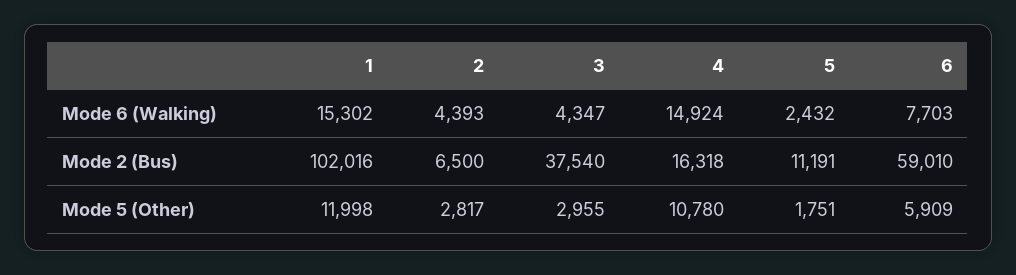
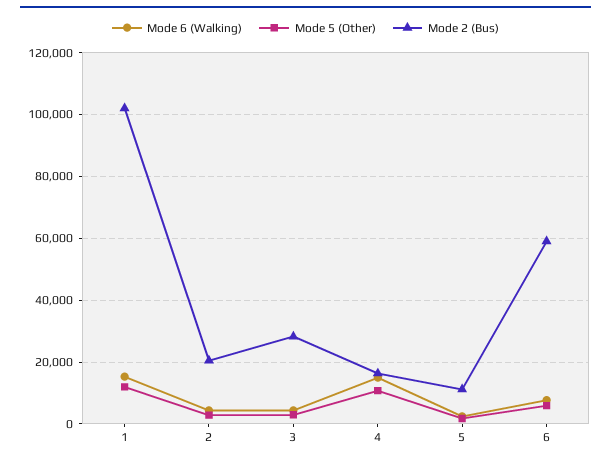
  {
    "Mode 6 (Walking)": {
      "1": 15302,
      "2": 4393,
      "3": 4347,
      "4": 14924,
      "5": 2432,
      "6": 7703
    },
    "Mode 2 (Bus)": {
      "1": 102016,
-     "2": 6500,
+     "2": 20000,
-     "3": 37540,
+     "3": 28000,
      "4": 16318,
      "5": 11191,
      "6": 59010
    },
    "Mode 5 (Other)": {
      "1": 11998,
      "2": 2817,
      "3": 2955,
      "4": 10780,
      "5": 1751,
      "6": 5909
    }
  }

